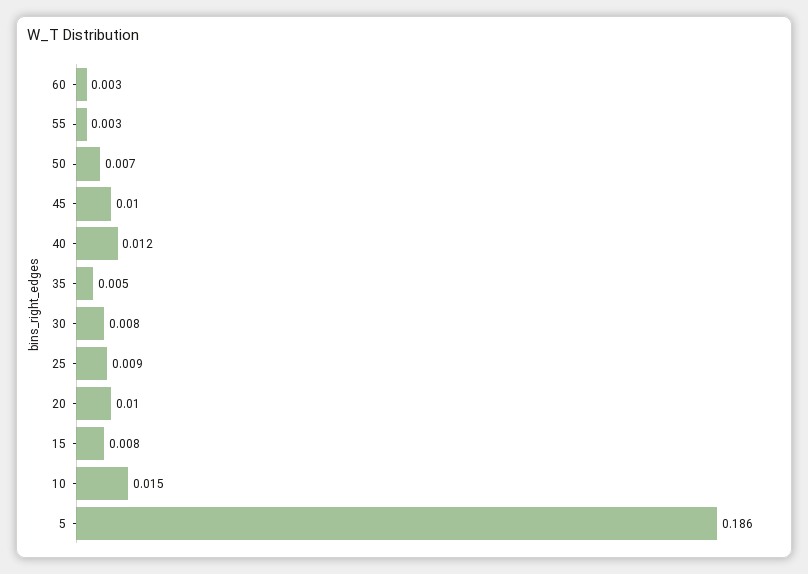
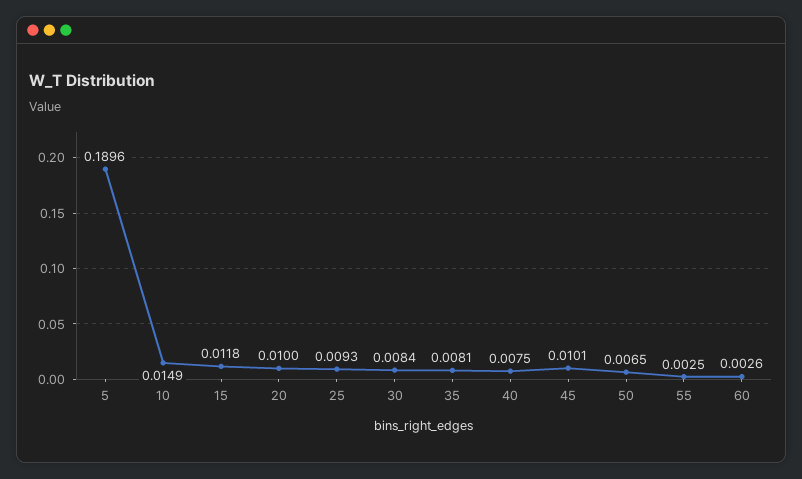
  {
    "60": 0.0026,
    "55": 0.0025,
    "50": 0.0065,
    "45": 0.0101,
-   "40": 0.012,
+   "40": 0.0075,
-   "35": 0.005,
+   "35": 0.0081,
    "30": 0.0084,
    "25": 0.0093,
    "20": 0.01,
-   "15": 0.008,
+   "15": 0.0118,
    "10": 0.0149,
-   "5": 0.186
+   "5": 0.1896
  }

